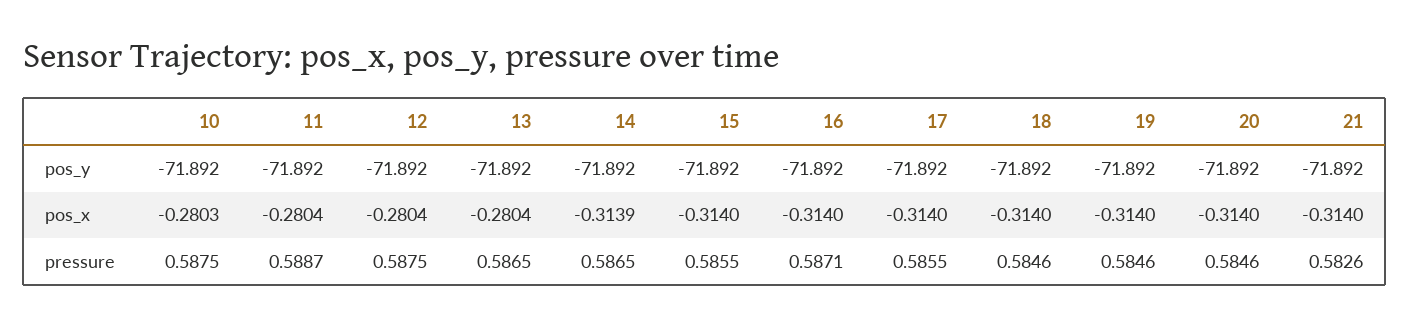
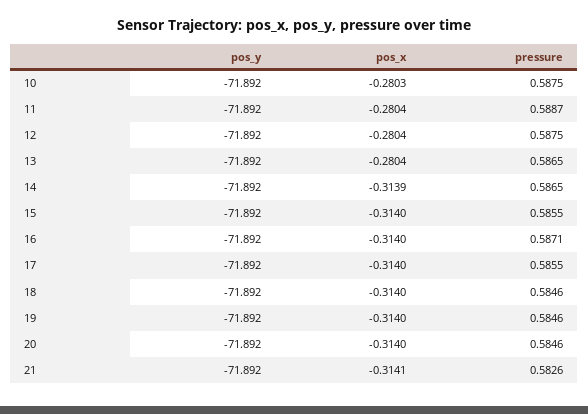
  {
    "10": {
      "pos_y": -71.892,
      "pos_x": -0.2803,
      "pressure": 0.5875
    },
    "11": {
      "pos_y": -71.892,
      "pos_x": -0.2804,
      "pressure": 0.5887
    },
    "12": {
      "pos_y": -71.892,
      "pos_x": -0.2804,
      "pressure": 0.5875
    },
    "13": {
      "pos_y": -71.892,
      "pos_x": -0.2804,
      "pressure": 0.5865
    },
    "14": {
      "pos_y": -71.892,
      "pos_x": -0.3139,
      "pressure": 0.5865
    },
    "15": {
      "pos_y": -71.892,
      "pos_x": -0.314,
      "pressure": 0.5855
    },
    "16": {
      "pos_y": -71.892,
      "pos_x": -0.314,
      "pressure": 0.5871
    },
    "17": {
      "pos_y": -71.892,
      "pos_x": -0.314,
      "pressure": 0.5855
    },
    "18": {
      "pos_y": -71.892,
      "pos_x": -0.314,
      "pressure": 0.5846
    },
    "19": {
      "pos_y": -71.892,
      "pos_x": -0.314,
      "pressure": 0.5846
    },
    "20": {
      "pos_y": -71.892,
      "pos_x": -0.314,
      "pressure": 0.5846
    },
    "21": {
      "pos_y": -71.892,
-     "pos_x": -0.314,
+     "pos_x": -0.3141,
      "pressure": 0.5826
    }
  }

